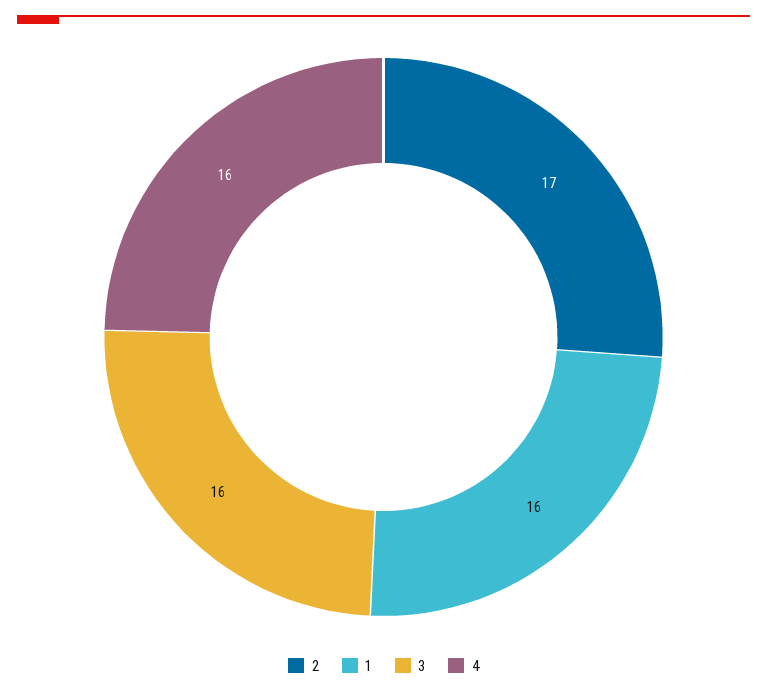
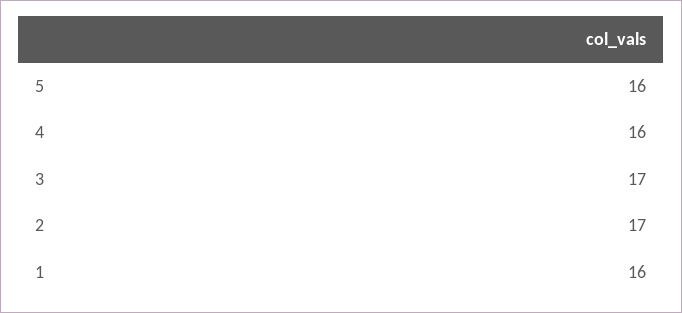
  {
    "2": 17,
    "1": 16,
-   "3": 16,
+   "3": 17,
-   "4": 16
+   "4": 16,
+   "5": 16
  }

